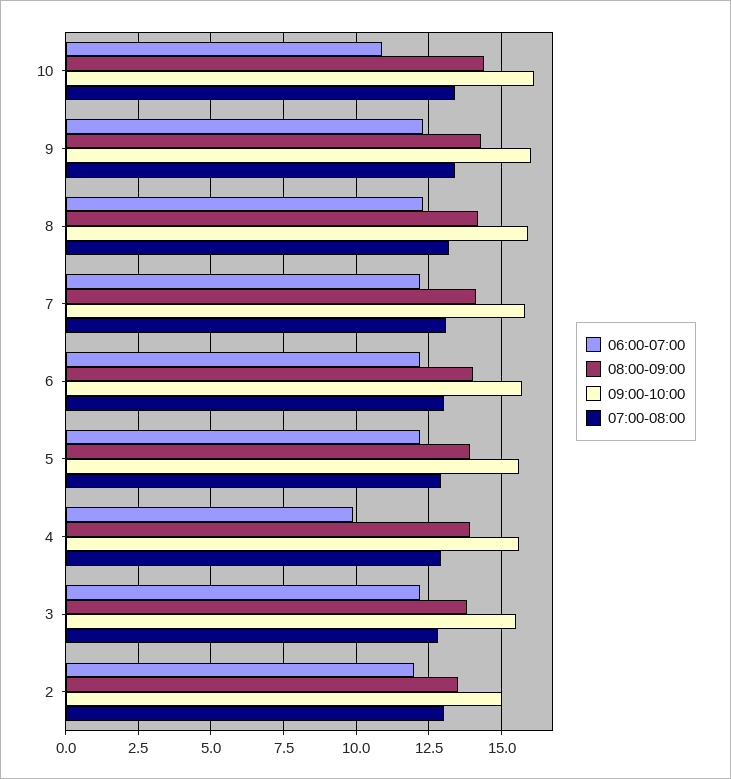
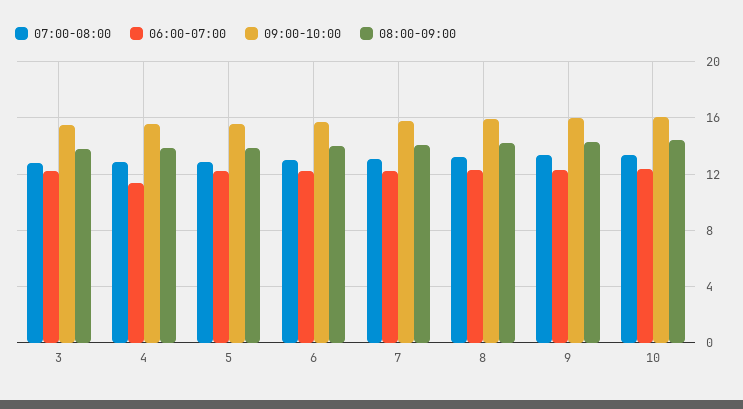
  {
    "06:00-07:00": {
-     "10": 11,
+     "10": 12.5,
      "9": 12.5,
      "8": 12.5,
      "7": 12,
      "6": 12,
      "5": 12,
-     "4": 10,
+     "4": 11.5,
-     "3": 12,
+     "3": 12
-     "2": 12
    },
    "08:00-09:00": {
      "10": 14.5,
      "9": 14.5,
      "8": 14,
      "7": 14,
      "6": 14,
      "5": 14,
      "4": 14,
-     "3": 14,
+     "3": 14
-     "2": 13.5
    },
    "09:00-10:00": {
      "10": 16,
      "9": 16,
      "8": 16,
      "7": 16,
      "6": 15.5,
      "5": 15.5,
      "4": 15.5,
-     "3": 15.5,
+     "3": 15.5
-     "2": 15
    },
    "07:00-08:00": {
      "10": 13.5,
      "9": 13.5,
      "8": 13,
      "7": 13,
      "6": 13,
      "5": 13,
      "4": 13,
-     "3": 13,
+     "3": 13
-     "2": 13
    }
  }

